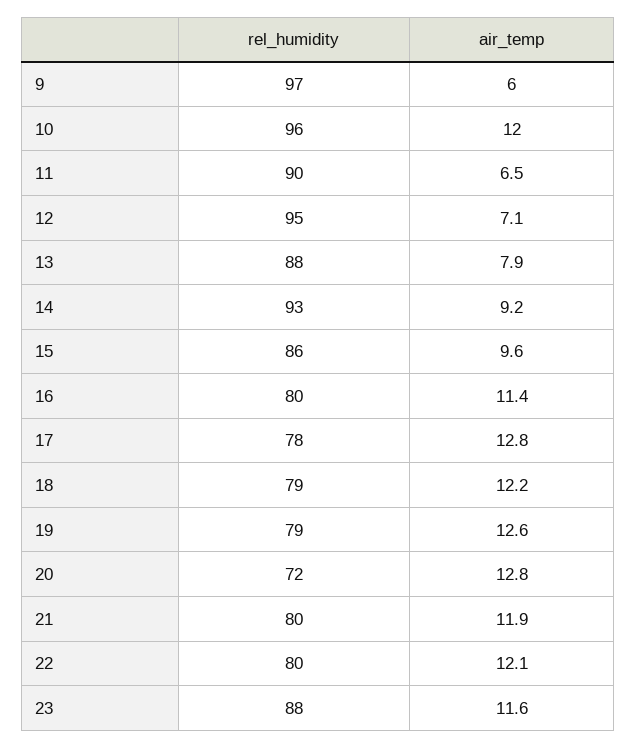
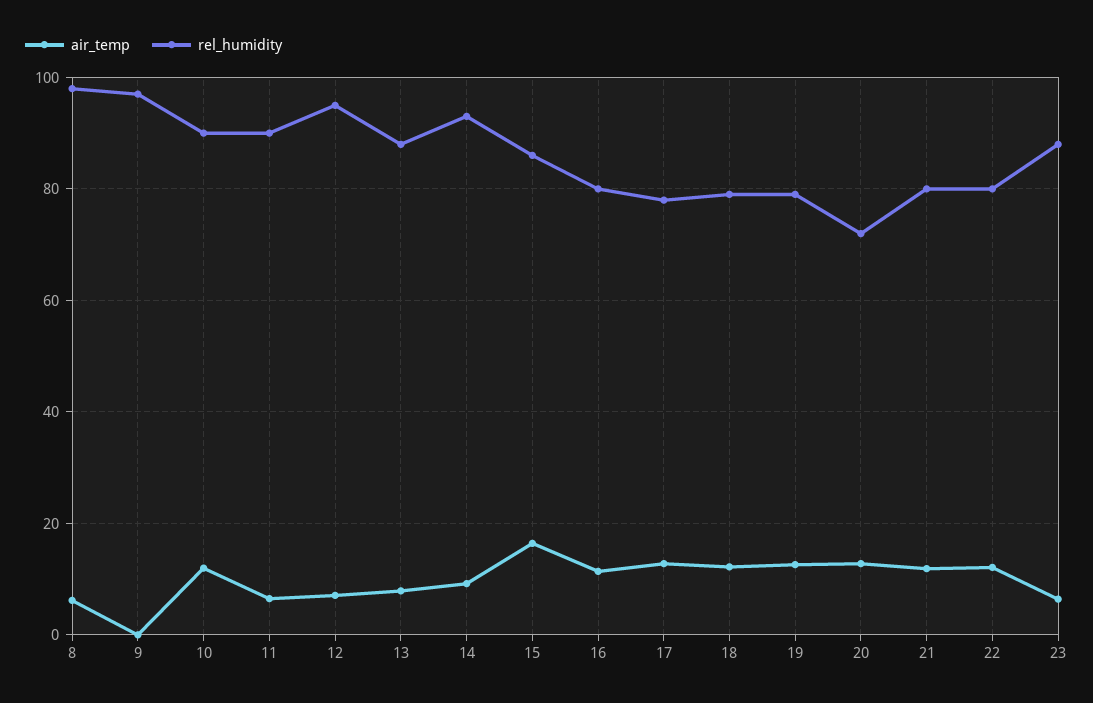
  {
    "rel_humidity": {
      "9": 97,
-     "10": 96,
+     "10": 90,
      "11": 90,
      "12": 95,
      "13": 88,
      "14": 93,
      "15": 86,
      "16": 80,
      "17": 78,
      "18": 79,
      "19": 79,
      "20": 72,
      "21": 80,
      "22": 80,
-     "23": 88
+     "23": 88,
+     "8": 98
    },
    "air_temp": {
-     "9": 6,
+     "9": 0,
      "10": 12,
      "11": 6.5,
      "12": 7.1,
      "13": 7.9,
      "14": 9.2,
-     "15": 9.6,
+     "15": 16,
      "16": 11.4,
      "17": 12.8,
      "18": 12.2,
      "19": 12.6,
      "20": 12.8,
      "21": 11.9,
      "22": 12.1,
-     "23": 11.6
+     "23": 6,
+     "8": 6
    }
  }

